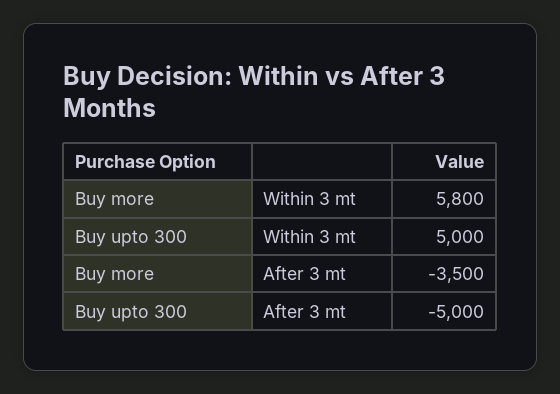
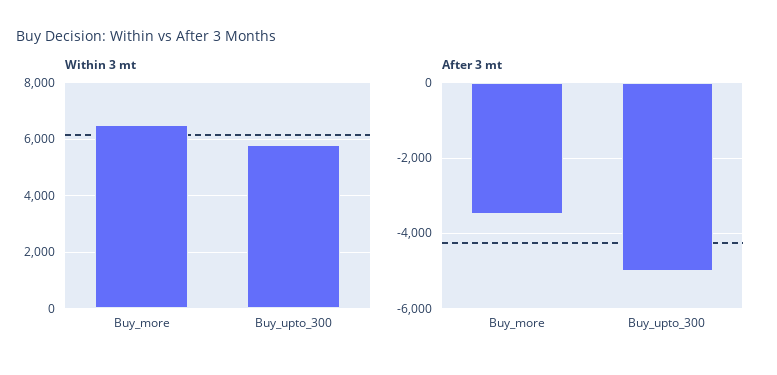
  {
    "Within 3 mt": {
-     "Buy more": 5800,
+     "Buy more": 6500,
-     "Buy upto 300": 5000
+     "Buy upto 300": 5750
    },
    "After 3 mt": {
      "Buy more": -3500,
      "Buy upto 300": -5000
    }
  }

